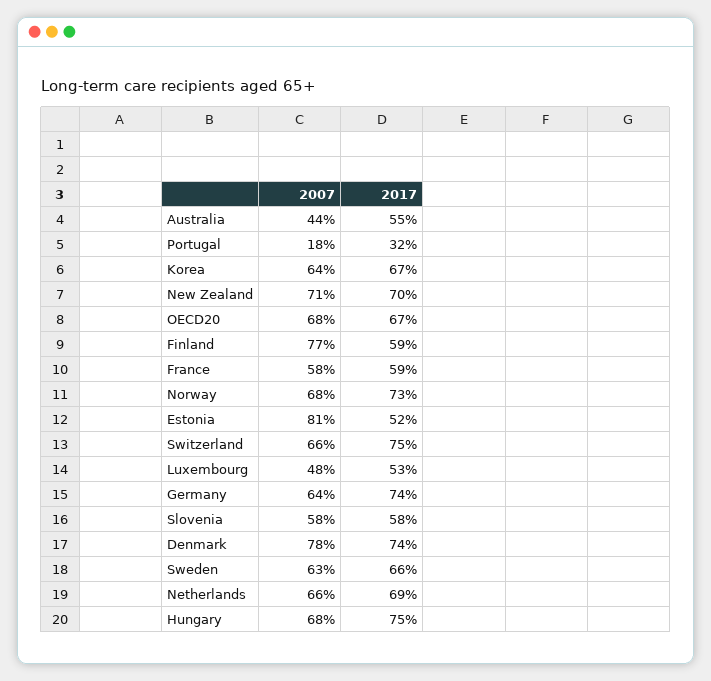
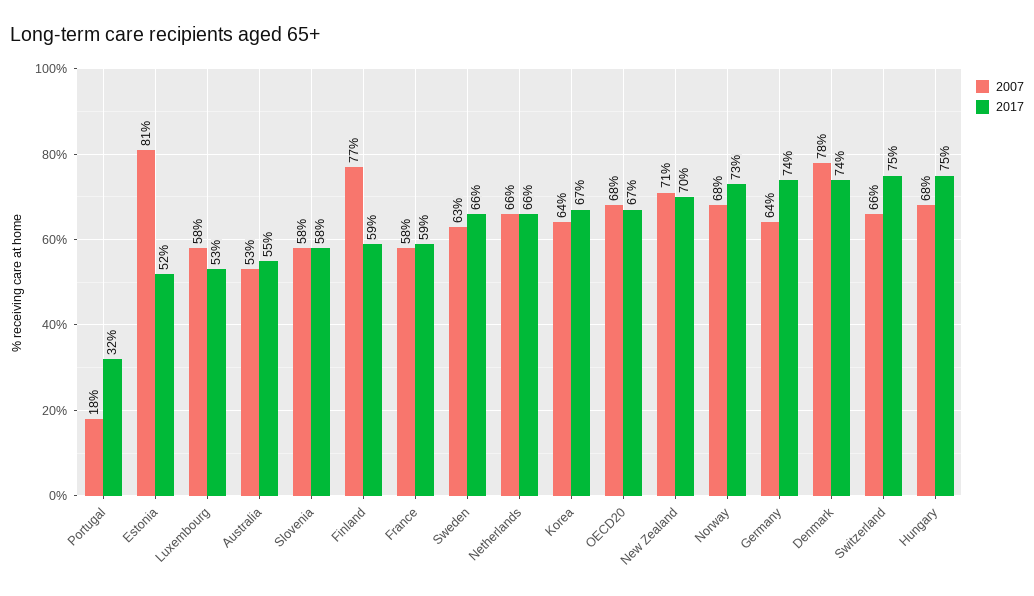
  {
    "2007": {
-     "Australia": 44,
+     "Australia": 53,
      "Portugal": 18,
      "Korea": 64,
      "New Zealand": 71,
      "OECD20": 68,
      "Finland": 77,
      "France": 58,
      "Norway": 68,
      "Estonia": 81,
      "Switzerland": 66,
-     "Luxembourg": 48,
+     "Luxembourg": 58,
      "Germany": 64,
      "Slovenia": 58,
      "Denmark": 78,
      "Sweden": 63,
      "Netherlands": 66,
      "Hungary": 68
    },
    "2017": {
      "Australia": 55,
      "Portugal": 32,
      "Korea": 67,
      "New Zealand": 70,
      "OECD20": 67,
      "Finland": 59,
      "France": 59,
      "Norway": 73,
      "Estonia": 52,
      "Switzerland": 75,
      "Luxembourg": 53,
      "Germany": 74,
      "Slovenia": 58,
      "Denmark": 74,
      "Sweden": 66,
-     "Netherlands": 69,
+     "Netherlands": 66,
      "Hungary": 75
    }
  }

